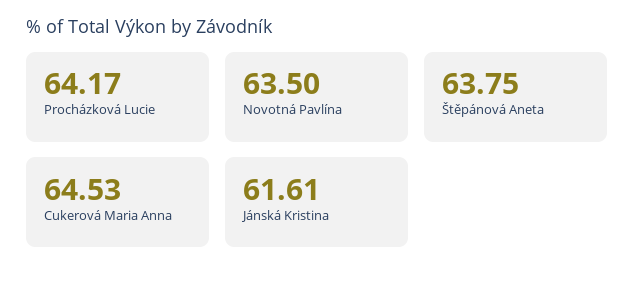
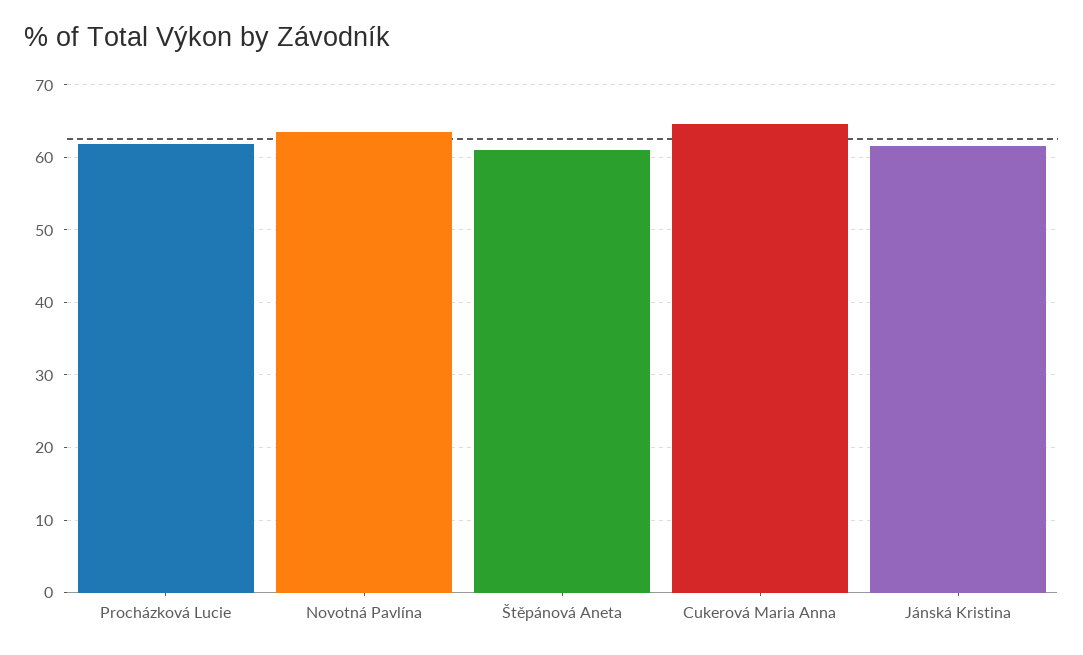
  {
-   "Procházková Lucie": 64.17,
+   "Procházková Lucie": 62,
    "Novotná Pavlína": 63.5,
-   "Štěpánová Aneta": 63.75,
+   "Štěpánová Aneta": 61,
    "Cukerová Maria Anna": 64.53,
    "Jánská Kristina": 61.61
  }

